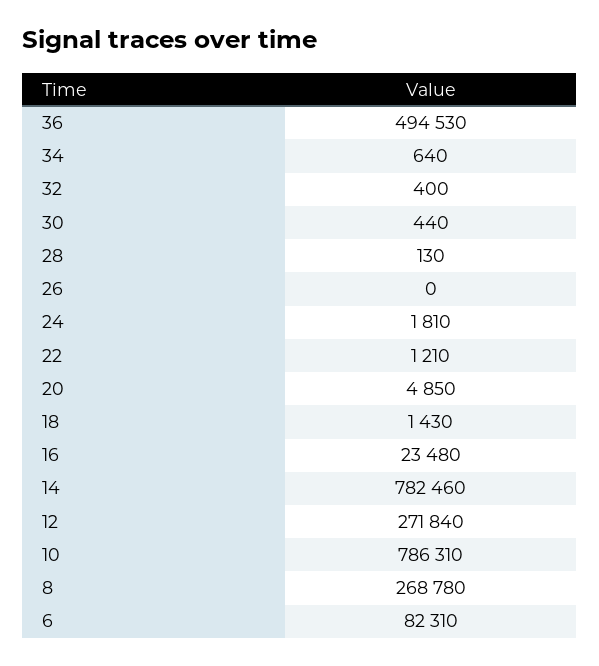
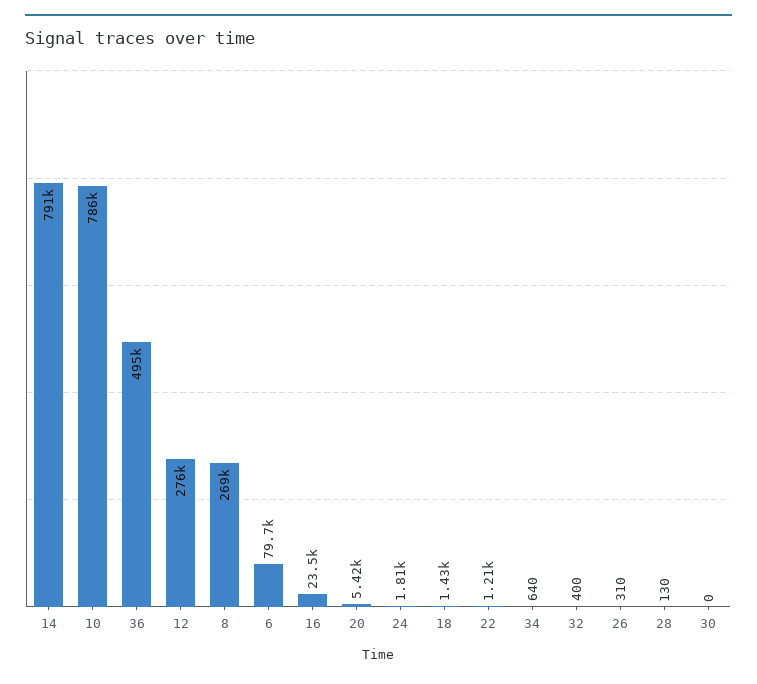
  {
    "36": 494530,
    "34": 640,
    "32": 400,
-   "30": 440,
+   "30": 0,
    "28": 130,
-   "26": 0,
+   "26": 310,
    "24": 1810,
    "22": 1210,
-   "20": 4850,
+   "20": 5420,
    "18": 1430,
    "16": 23480,
-   "14": 782460,
+   "14": 791000,
-   "12": 271840,
+   "12": 276000,
    "10": 786310,
    "8": 268780,
-   "6": 82310
+   "6": 79700
  }

